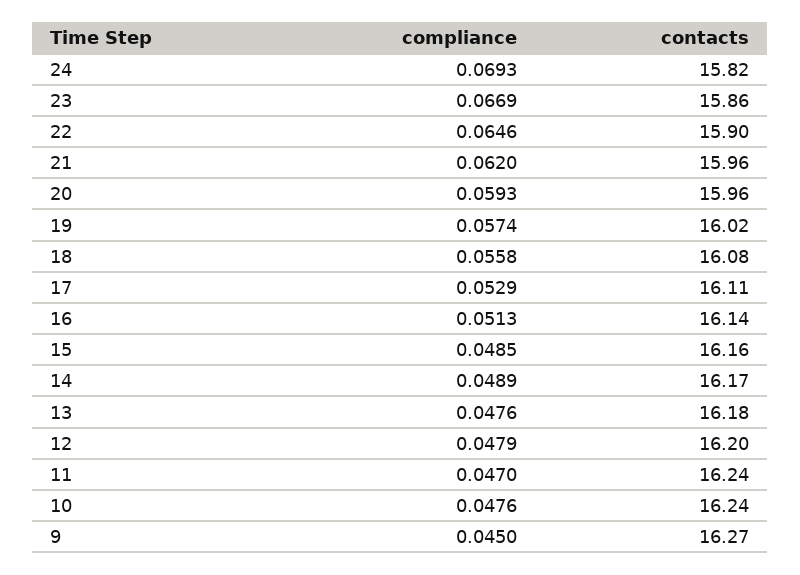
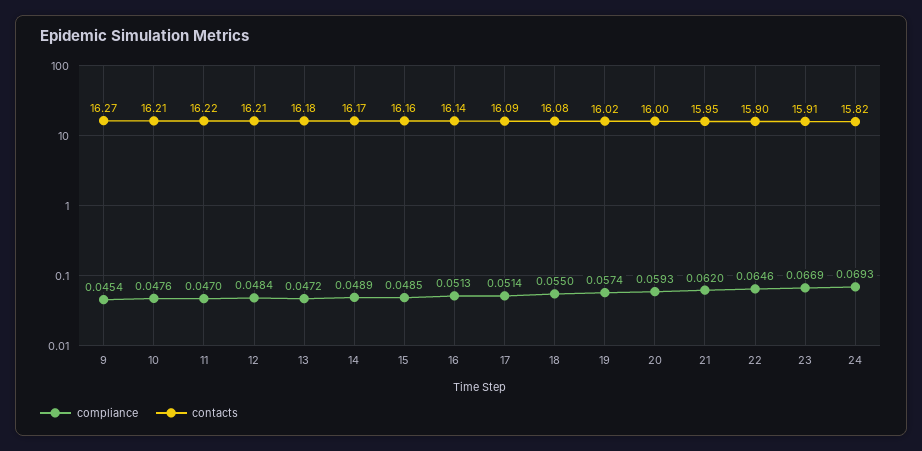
  {
    "compliance": {
      "24": 0.0693,
      "23": 0.0669,
      "22": 0.0646,
      "21": 0.062,
      "20": 0.0593,
      "19": 0.0574,
-     "18": 0.0558,
+     "18": 0.055,
-     "17": 0.0529,
+     "17": 0.0514,
      "16": 0.0513,
      "15": 0.0485,
      "14": 0.0489,
-     "13": 0.0476,
+     "13": 0.0472,
-     "12": 0.0479,
+     "12": 0.0484,
      "11": 0.047,
      "10": 0.0476,
-     "9": 0.045
+     "9": 0.0454
    },
    "contacts": {
      "24": 15.82,
-     "23": 15.86,
+     "23": 15.91,
      "22": 15.9,
-     "21": 15.96,
+     "21": 15.95,
-     "20": 15.96,
+     "20": 16,
      "19": 16.02,
      "18": 16.08,
-     "17": 16.11,
+     "17": 16.09,
      "16": 16.14,
      "15": 16.16,
      "14": 16.17,
      "13": 16.18,
-     "12": 16.2,
+     "12": 16.21,
-     "11": 16.24,
+     "11": 16.22,
-     "10": 16.24,
+     "10": 16.21,
      "9": 16.27
    }
  }

